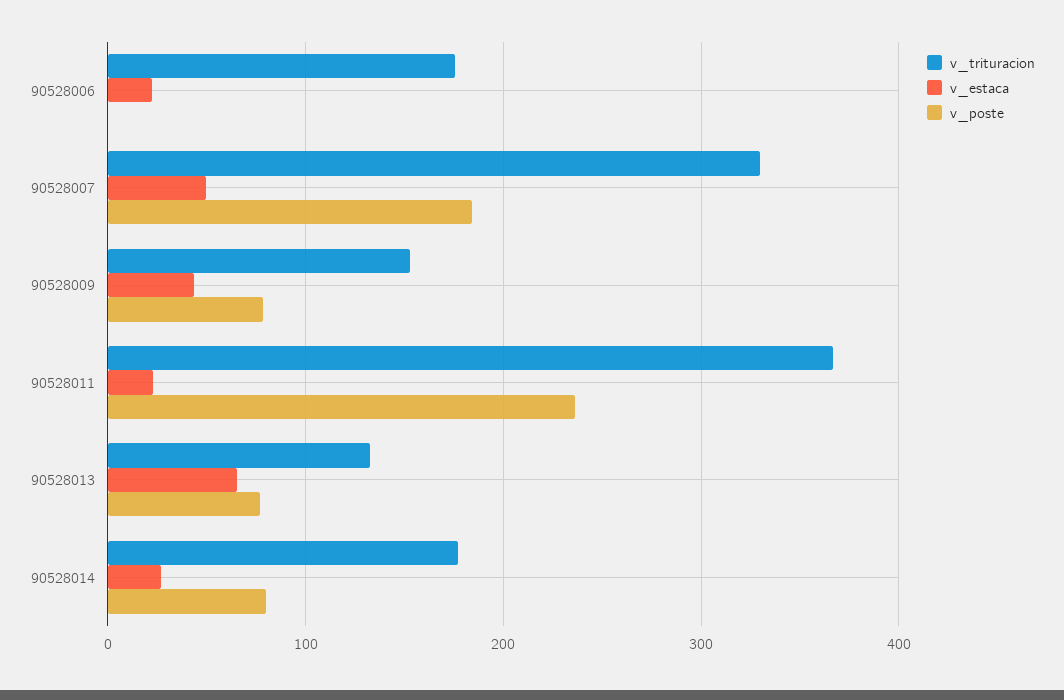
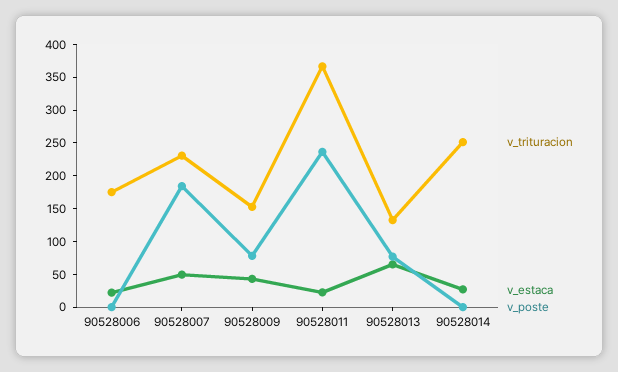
  {
    "v_trituracion": {
      "90528006": 180,
-     "90528007": 330,
+     "90528007": 225,
      "90528009": 150,
      "90528011": 370,
      "90528013": 130,
-     "90528014": 180
+     "90528014": 250
    },
    "v_estaca": {
      "90528006": 20,
      "90528007": 50,
      "90528009": 40,
      "90528011": 20,
      "90528013": 70,
      "90528014": 30
    },
    "v_poste": {
      "90528006": 0,
      "90528007": 180,
      "90528009": 80,
      "90528011": 240,
      "90528013": 80,
-     "90528014": 80
+     "90528014": 0
    }
  }

